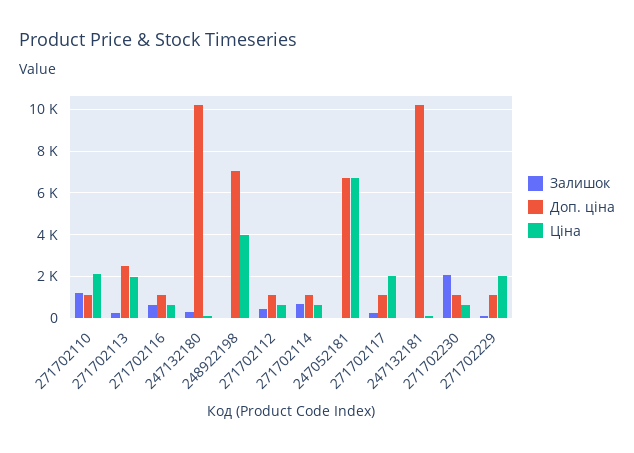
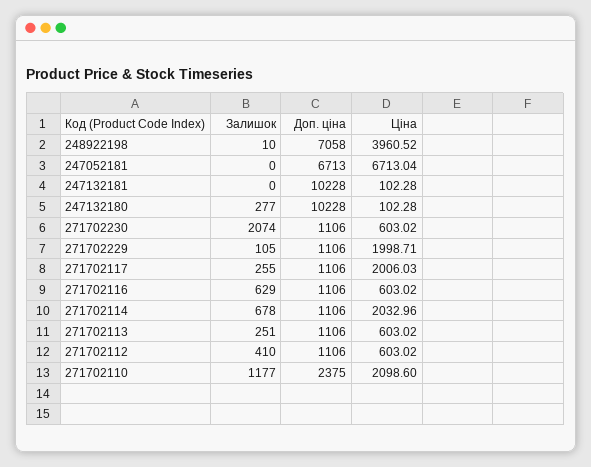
  {
    "Залишок": {
      "271702110": 1177,
      "271702113": 251,
      "271702116": 629,
      "247132180": 277,
      "248922198": 10,
      "271702112": 410,
      "271702114": 678,
      "247052181": 0,
      "271702117": 255,
      "247132181": 0,
      "271702230": 2074,
      "271702229": 105
    },
    "Доп. ціна": {
-     "271702110": 1000,
+     "271702110": 2375,
-     "271702113": 2500,
+     "271702113": 1106,
      "271702116": 1106,
      "247132180": 10228,
      "248922198": 7058,
      "271702112": 1106,
      "271702114": 1106,
      "247052181": 6713,
      "271702117": 1106,
      "247132181": 10228,
      "271702230": 1106,
      "271702229": 1106
    },
    "Ціна": {
      "271702110": 2098.6,
-     "271702113": 2000,
+     "271702113": 603.02,
      "271702116": 603.02,
      "247132180": 102.28,
      "248922198": 3960.52,
      "271702112": 603.02,
-     "271702114": 500,
+     "271702114": 2032.96,
      "247052181": 6713.04,
      "271702117": 2006.03,
      "247132181": 102.28,
      "271702230": 603.02,
      "271702229": 1998.71
    }
  }

